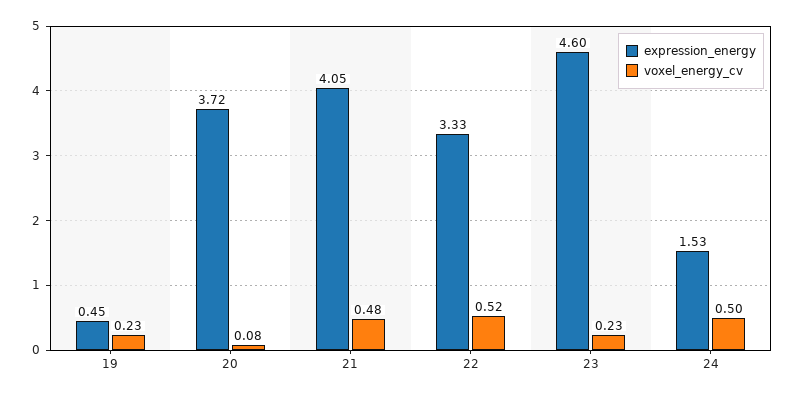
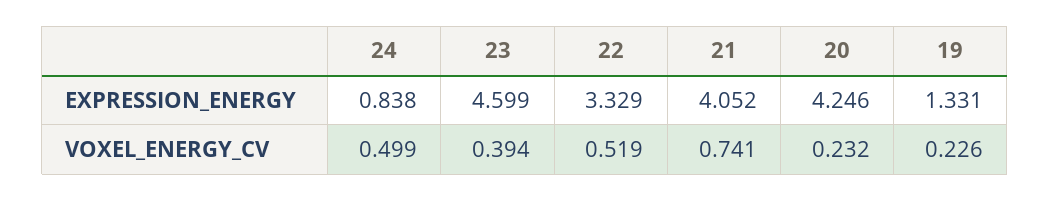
  {
    "expression_energy": {
-     "19": 0.45,
+     "19": 1.331,
-     "20": 3.72,
+     "20": 4.246,
      "21": 4.052,
      "22": 3.329,
      "23": 4.599,
-     "24": 1.53
+     "24": 0.838
    },
    "voxel_energy_cv": {
      "19": 0.226,
-     "20": 0.08,
+     "20": 0.232,
-     "21": 0.48,
+     "21": 0.741,
      "22": 0.519,
-     "23": 0.23,
+     "23": 0.394,
      "24": 0.499
    }
  }

